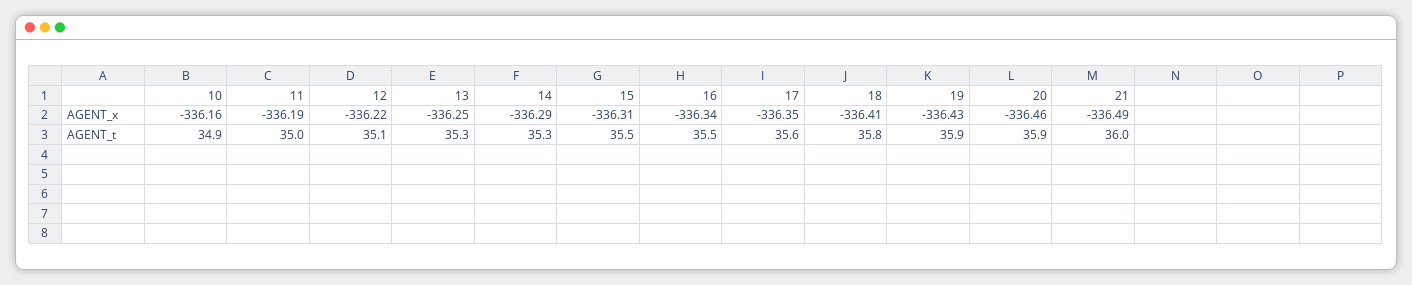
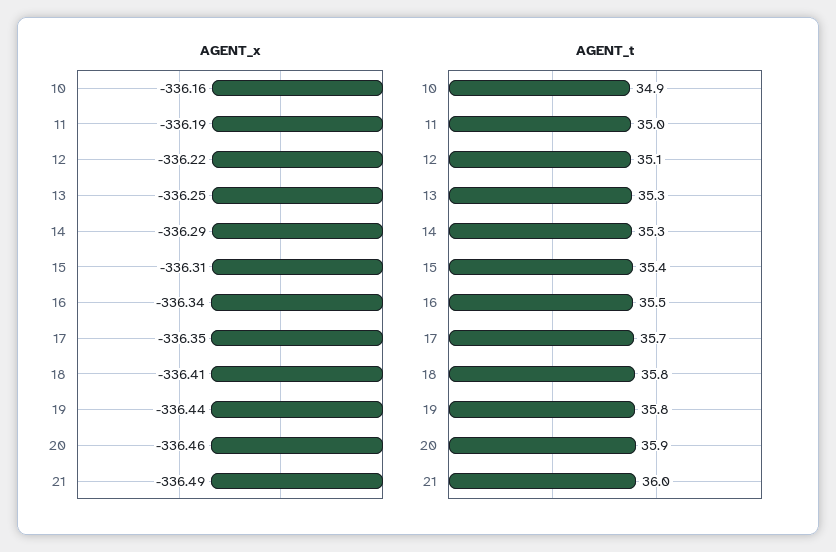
  {
    "AGENT_x": {
      "10": -336.16,
      "11": -336.19,
      "12": -336.22,
      "13": -336.25,
      "14": -336.29,
      "15": -336.31,
      "16": -336.34,
      "17": -336.35,
      "18": -336.41,
-     "19": -336.43,
+     "19": -336.44,
      "20": -336.46,
      "21": -336.49
    },
    "AGENT_t": {
      "10": 34.9,
      "11": 35,
      "12": 35.1,
      "13": 35.3,
      "14": 35.3,
-     "15": 35.5,
+     "15": 35.4,
      "16": 35.5,
-     "17": 35.6,
+     "17": 35.7,
      "18": 35.8,
-     "19": 35.9,
+     "19": 35.8,
      "20": 35.9,
      "21": 36
    }
  }

